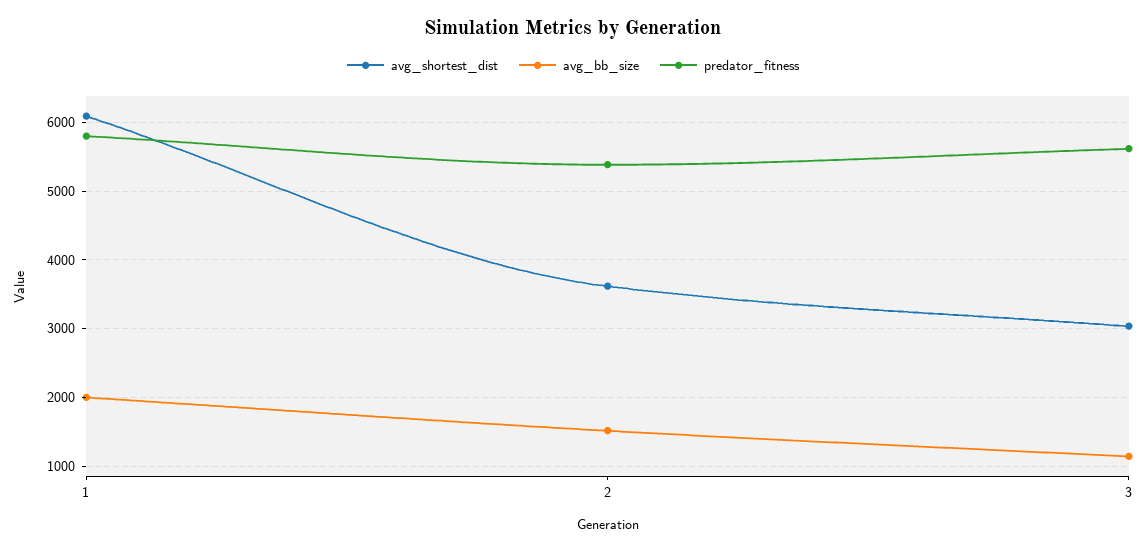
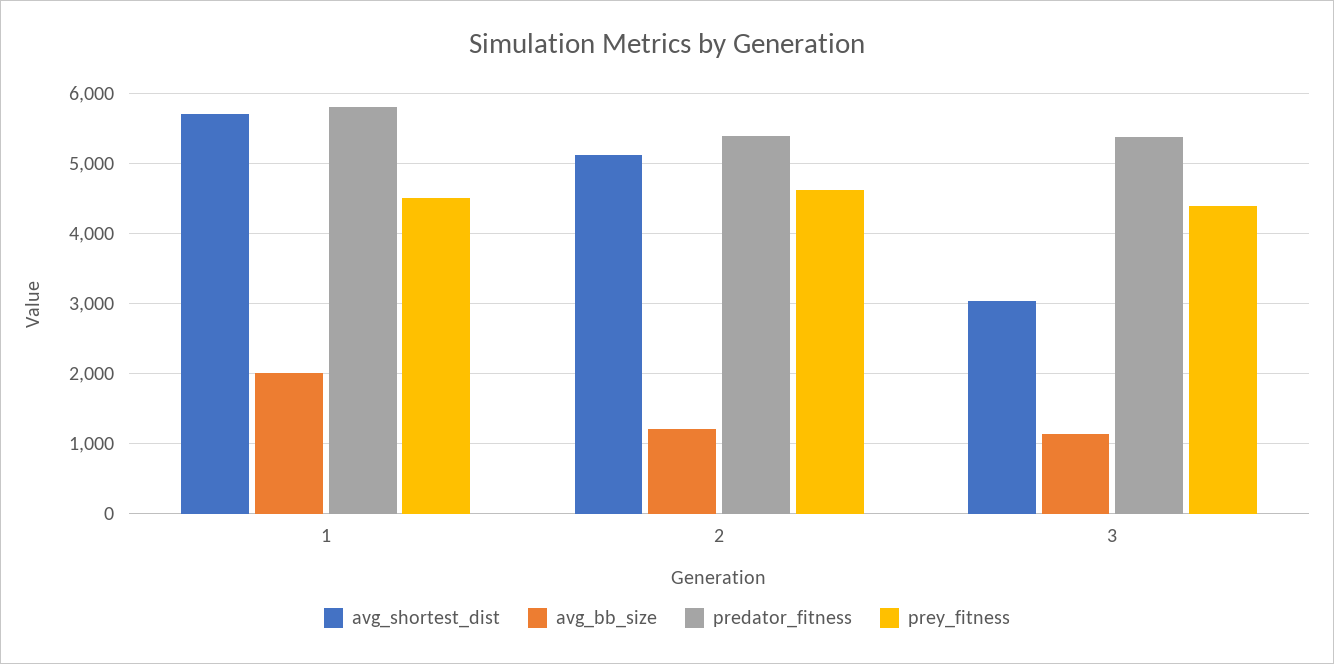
  {
    "avg_shortest_dist": {
-     "1": 6100,
+     "1": 5700,
-     "2": 3600,
+     "2": 5100,
      "3": 3000
    },
    "avg_bb_size": {
      "1": 2000,
-     "2": 1500,
+     "2": 1200,
      "3": 1100
    },
    "predator_fitness": {
      "1": 5800,
      "2": 5400,
-     "3": 5600
+     "3": 5400
-   }
+   },
+   "prey_fitness": {
+     "1": 4500,
+     "2": 4600,
+     "3": 4400
+   }
  }

